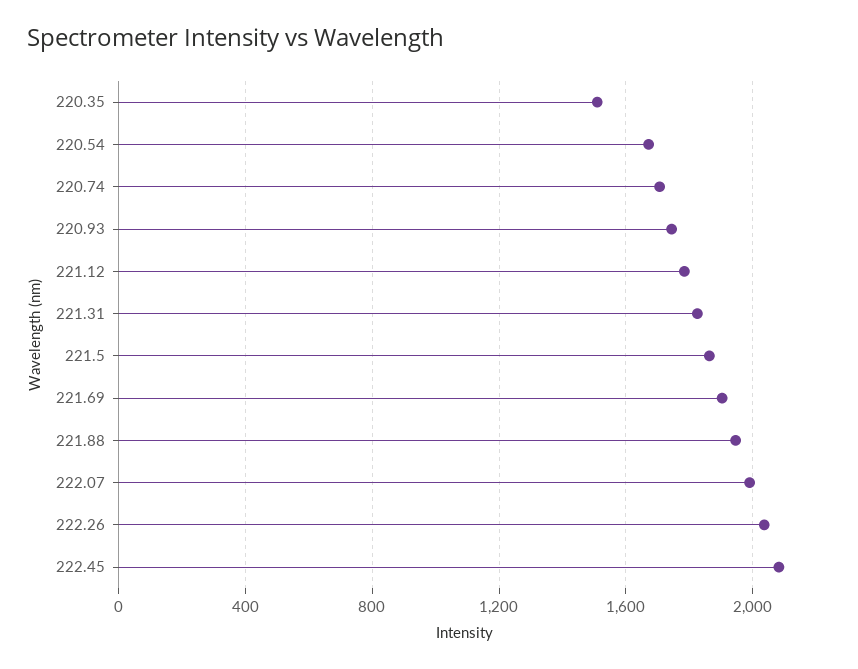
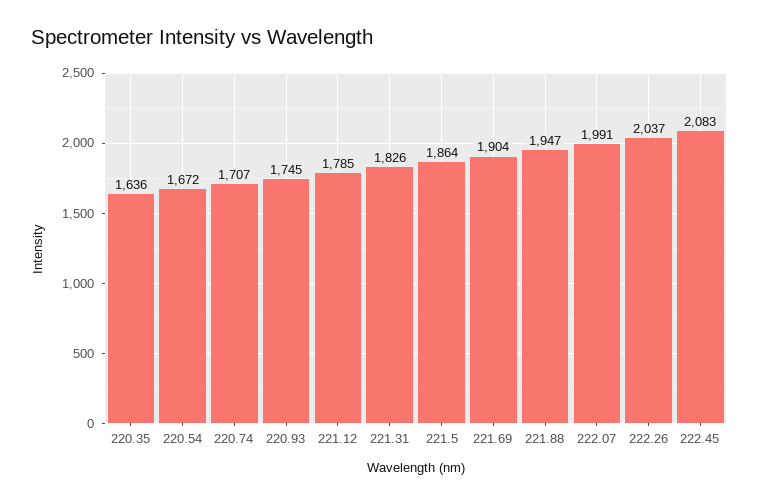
  {
-   "220.35": 1500,
+   "220.35": 1636,
    "220.54": 1672,
    "220.74": 1707,
    "220.93": 1745,
    "221.12": 1785,
    "221.31": 1826,
    "221.5": 1864,
    "221.69": 1904,
    "221.88": 1947,
    "222.07": 1991,
    "222.26": 2037,
    "222.45": 2083
  }

